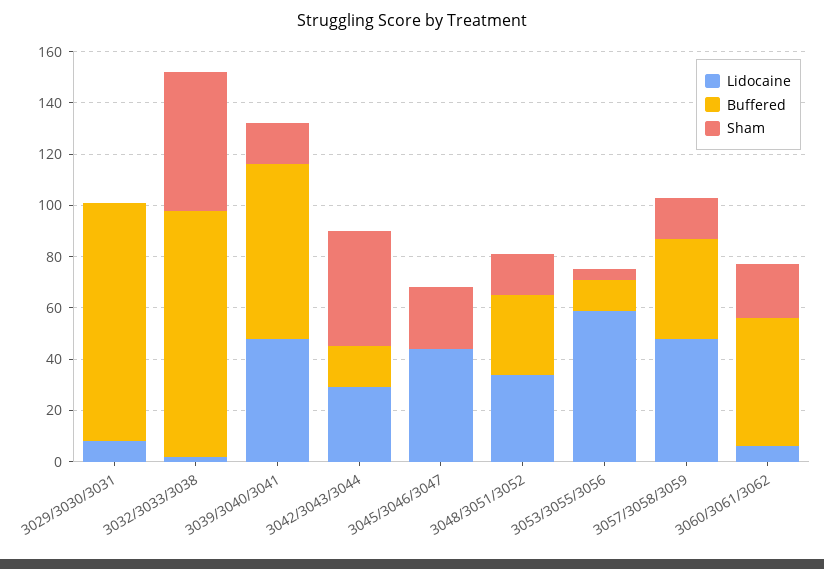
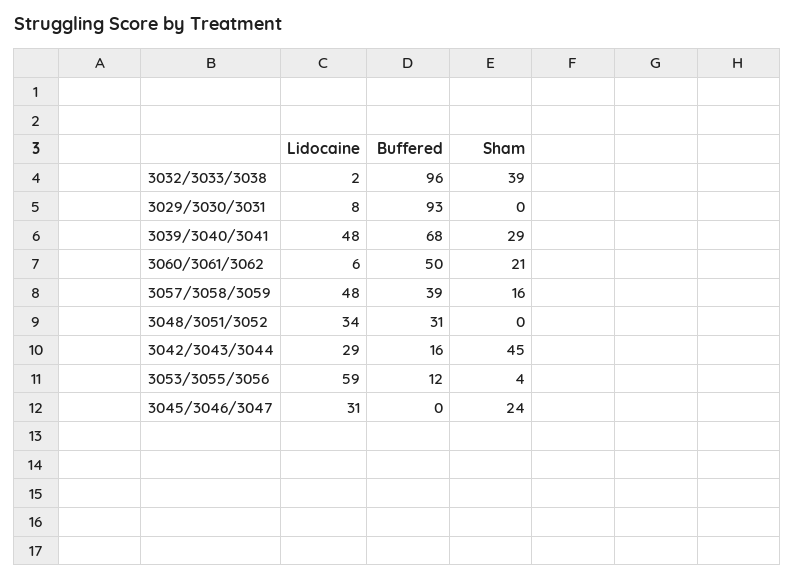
  {
    "Lidocaine": {
      "3029/3030/3031": 8,
      "3032/3033/3038": 2,
      "3039/3040/3041": 48,
      "3042/3043/3044": 29,
-     "3045/3046/3047": 45,
+     "3045/3046/3047": 31,
      "3048/3051/3052": 34,
      "3053/3055/3056": 59,
      "3057/3058/3059": 48,
      "3060/3061/3062": 6
    },
    "Buffered": {
      "3029/3030/3031": 93,
      "3032/3033/3038": 96,
      "3039/3040/3041": 68,
      "3042/3043/3044": 16,
      "3045/3046/3047": 0,
      "3048/3051/3052": 31,
      "3053/3055/3056": 12,
      "3057/3058/3059": 39,
      "3060/3061/3062": 50
    },
    "Sham": {
      "3029/3030/3031": 0,
-     "3032/3033/3038": 55,
+     "3032/3033/3038": 39,
-     "3039/3040/3041": 15,
+     "3039/3040/3041": 29,
      "3042/3043/3044": 45,
      "3045/3046/3047": 24,
-     "3048/3051/3052": 15,
+     "3048/3051/3052": 0,
      "3053/3055/3056": 4,
      "3057/3058/3059": 16,
      "3060/3061/3062": 21
    }
  }

